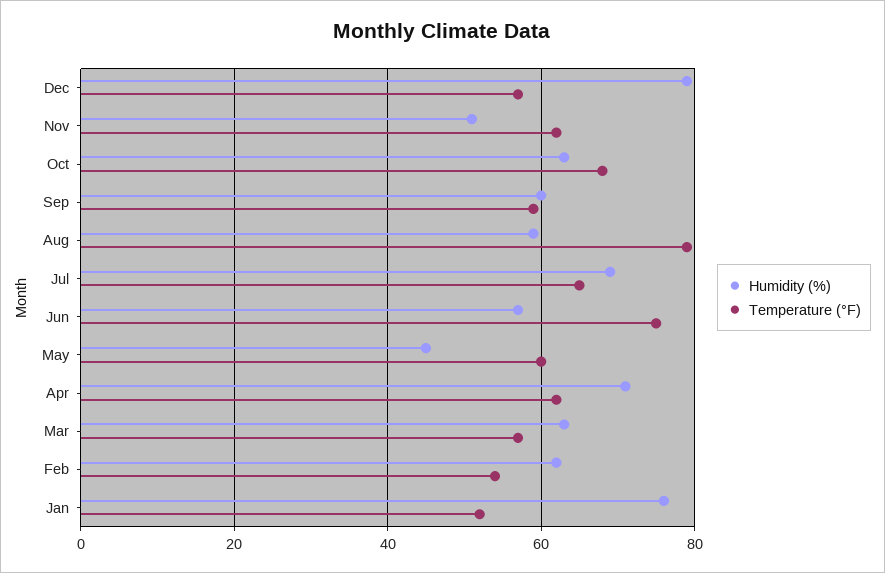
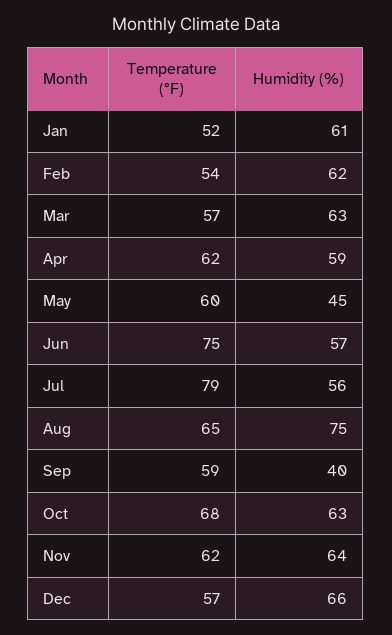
  {
    "Humidity (%)": {
-     "Dec": 80,
+     "Dec": 66,
-     "Nov": 50,
+     "Nov": 64,
      "Oct": 63,
-     "Sep": 60,
+     "Sep": 40,
-     "Aug": 60,
+     "Aug": 75,
-     "Jul": 70,
+     "Jul": 56,
      "Jun": 57,
      "May": 45,
-     "Apr": 70,
+     "Apr": 59,
      "Mar": 63,
      "Feb": 62,
-     "Jan": 75
+     "Jan": 61
    },
    "Temperature (°F)": {
      "Dec": 57,
      "Nov": 62,
      "Oct": 68,
      "Sep": 59,
-     "Aug": 80,
+     "Aug": 65,
-     "Jul": 65,
+     "Jul": 79,
      "Jun": 75,
      "May": 60,
      "Apr": 62,
      "Mar": 57,
      "Feb": 54,
      "Jan": 52
    }
  }

